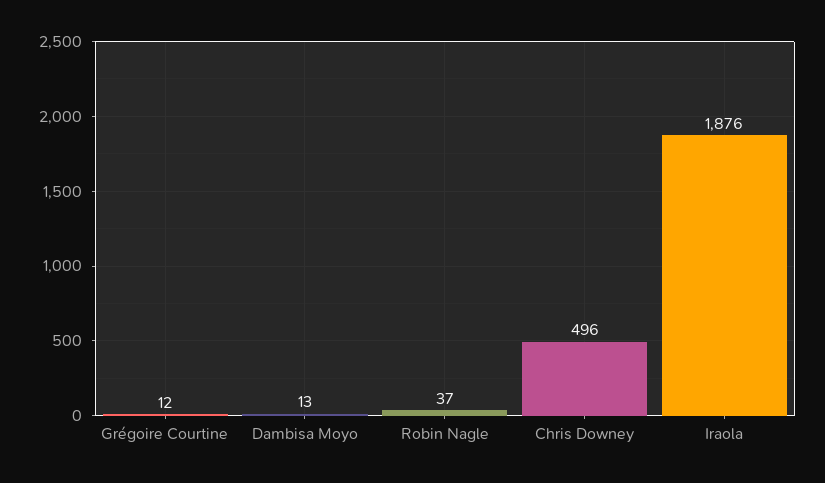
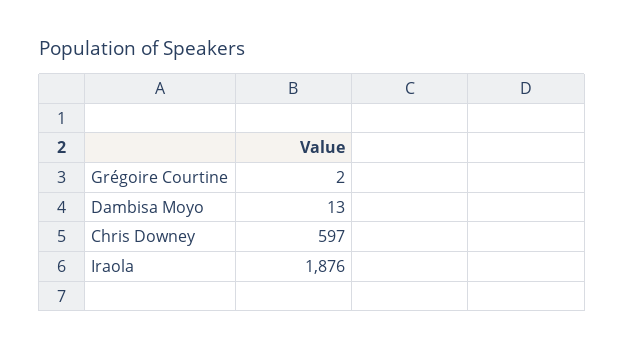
  {
-   "Grégoire Courtine": 12,
+   "Grégoire Courtine": 2,
    "Dambisa Moyo": 13,
-   "Robin Nagle": 37,
-   "Chris Downey": 496,
+   "Chris Downey": 597,
    "Iraola": 1876
  }

